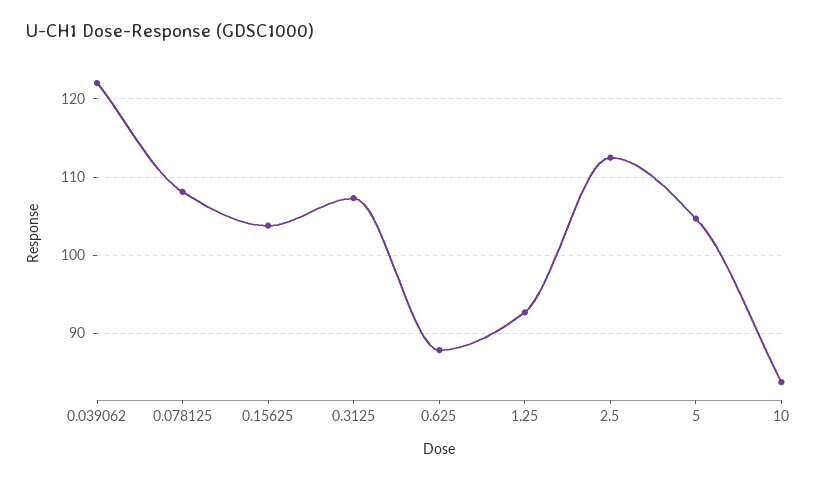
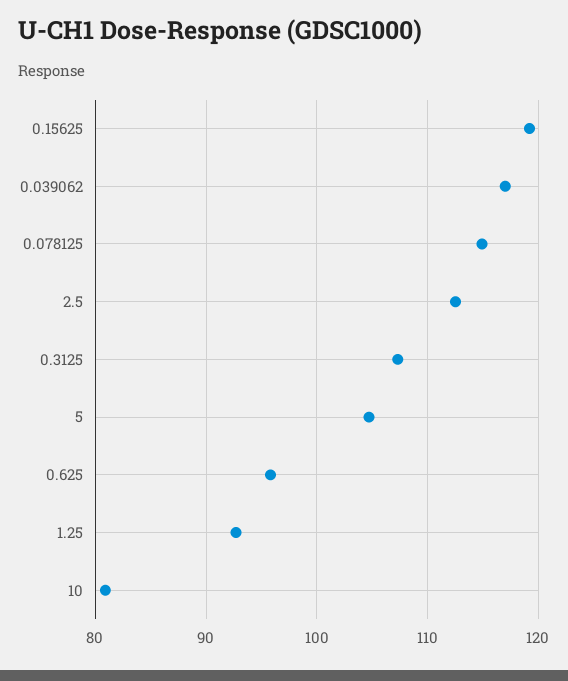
  {
-   "0.039062": 122,
+   "0.039062": 117,
-   "0.078125": 108,
+   "0.078125": 115,
-   "0.15625": 104,
+   "0.15625": 119,
    "0.3125": 107,
-   "0.625": 88,
+   "0.625": 96,
    "1.25": 93,
    "2.5": 113,
    "5": 105,
-   "10": 84
+   "10": 81
  }

